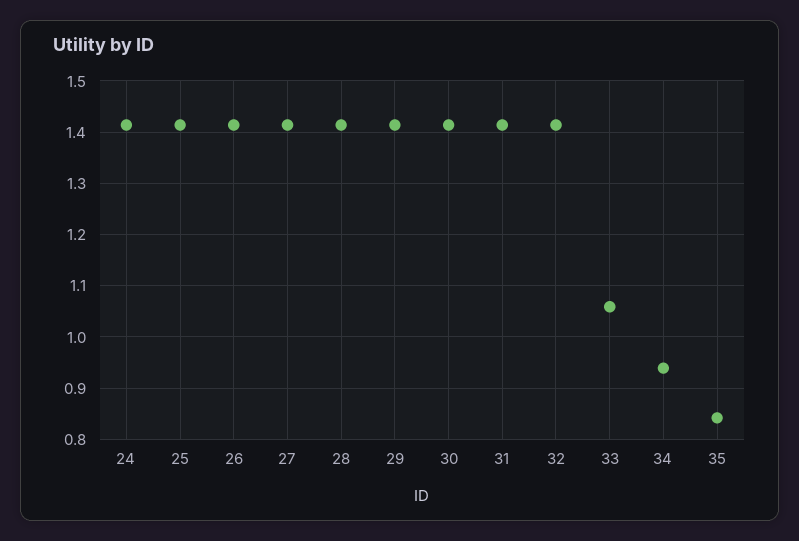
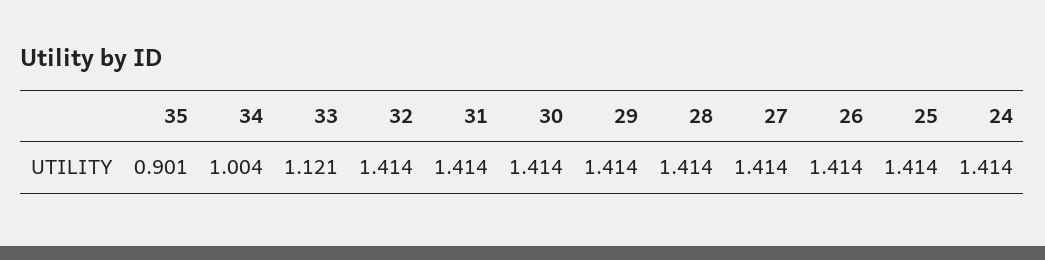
  {
    "24": 1.414,
    "25": 1.414,
    "26": 1.414,
    "27": 1.414,
    "28": 1.414,
    "29": 1.414,
    "30": 1.414,
    "31": 1.414,
    "32": 1.414,
-   "33": 1.06,
+   "33": 1.121,
-   "34": 0.94,
+   "34": 1.004,
-   "35": 0.84
+   "35": 0.901
  }

